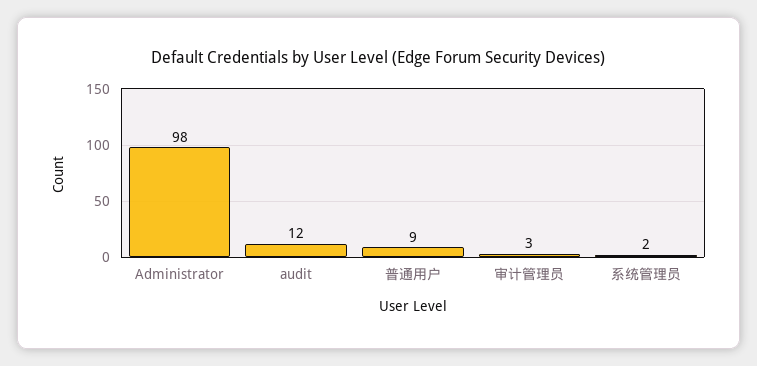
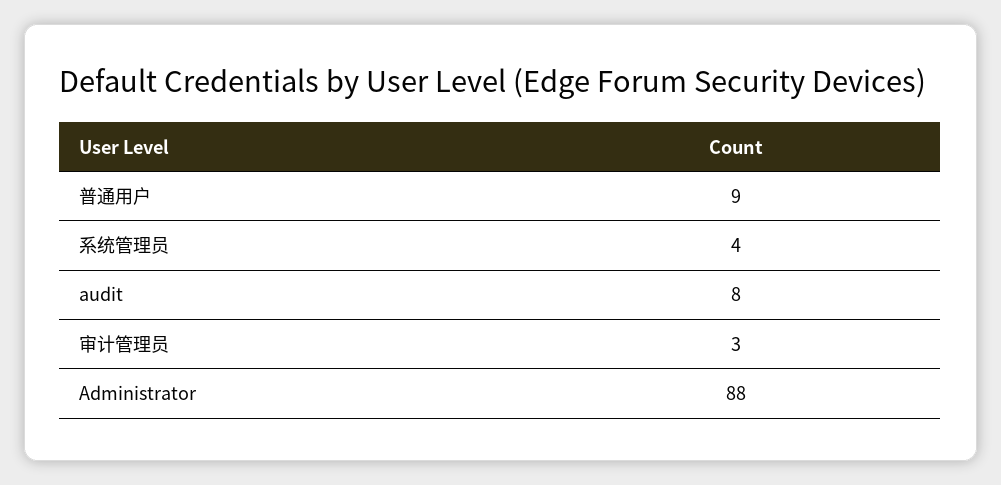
  {
-   "Administrator": 98,
+   "Administrator": 88,
-   "audit": 12,
+   "audit": 8,
    "普通用户": 9,
    "审计管理员": 3,
-   "系统管理员": 2
+   "系统管理员": 4
  }

